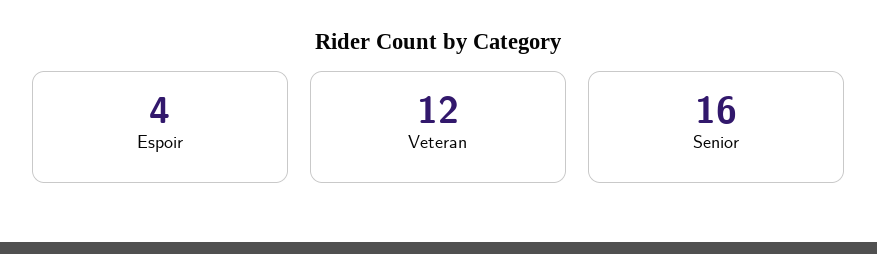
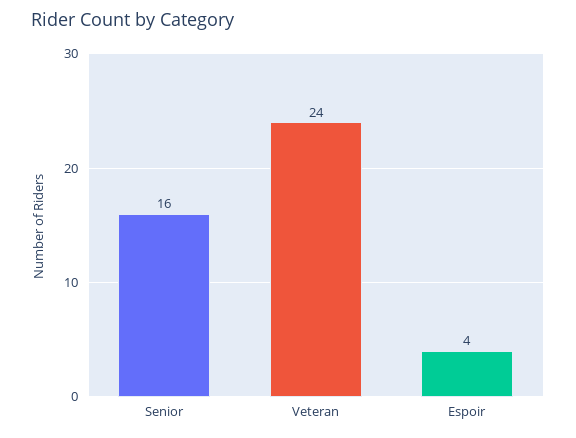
  {
    "Espoir": 4,
-   "Veteran": 12,
+   "Veteran": 24,
    "Senior": 16
  }

